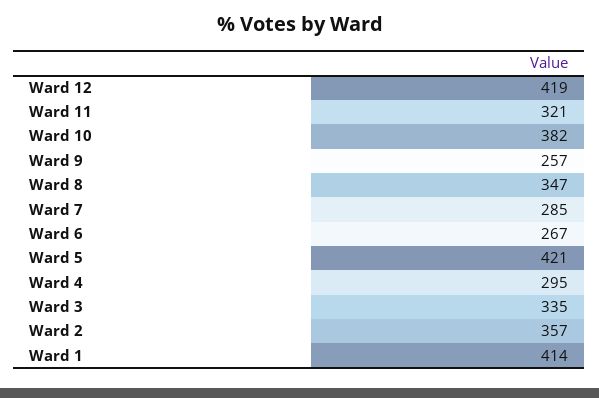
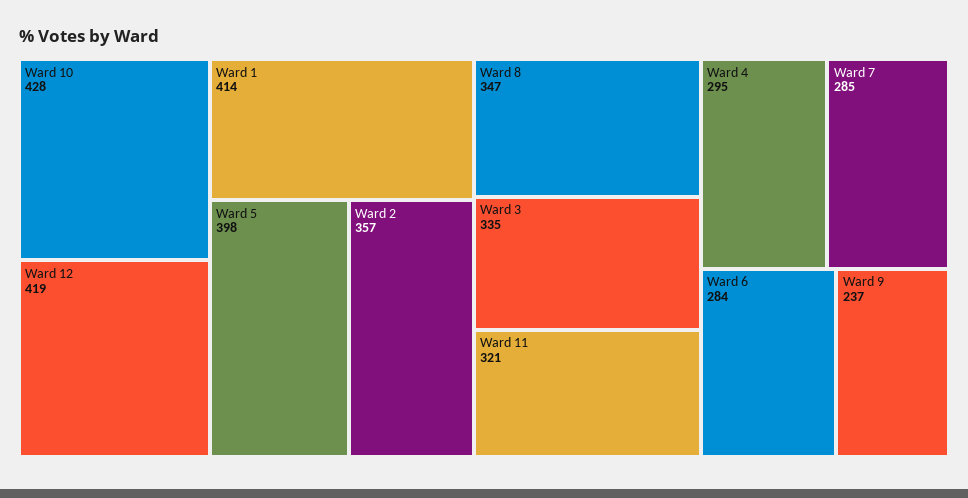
  {
    "Ward 12": 419,
    "Ward 11": 321,
-   "Ward 10": 382,
+   "Ward 10": 428,
-   "Ward 9": 257,
+   "Ward 9": 237,
    "Ward 8": 347,
    "Ward 7": 285,
-   "Ward 6": 267,
+   "Ward 6": 284,
-   "Ward 5": 421,
+   "Ward 5": 398,
    "Ward 4": 295,
    "Ward 3": 335,
    "Ward 2": 357,
    "Ward 1": 414
  }

